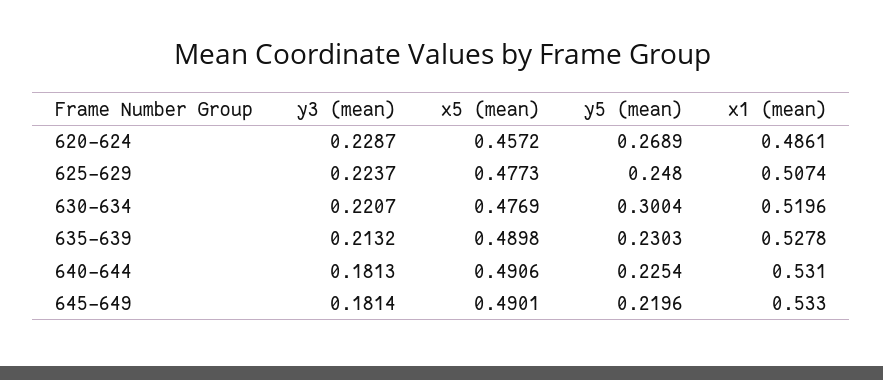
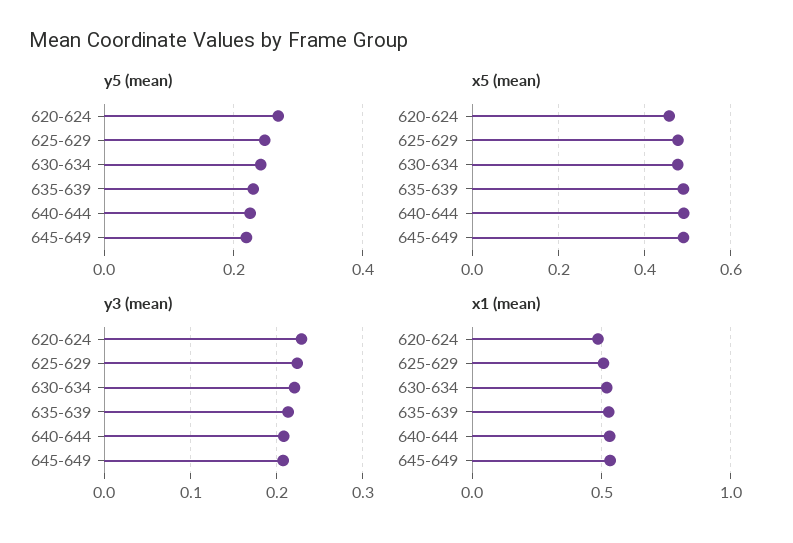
  {
    "y3 (mean)": {
      "620-624": 0.2287,
      "625-629": 0.2237,
      "630-634": 0.2207,
      "635-639": 0.2132,
-     "640-644": 0.1813,
+     "640-644": 0.21,
-     "645-649": 0.1814
+     "645-649": 0.21
    },
    "x5 (mean)": {
      "620-624": 0.4572,
      "625-629": 0.4773,
      "630-634": 0.4769,
      "635-639": 0.4898,
      "640-644": 0.4906,
      "645-649": 0.4901
    },
    "y5 (mean)": {
      "620-624": 0.2689,
      "625-629": 0.248,
-     "630-634": 0.3004,
+     "630-634": 0.24,
      "635-639": 0.2303,
      "640-644": 0.2254,
      "645-649": 0.2196
    },
    "x1 (mean)": {
      "620-624": 0.4861,
      "625-629": 0.5074,
      "630-634": 0.5196,
      "635-639": 0.5278,
      "640-644": 0.531,
      "645-649": 0.533
    }
  }

